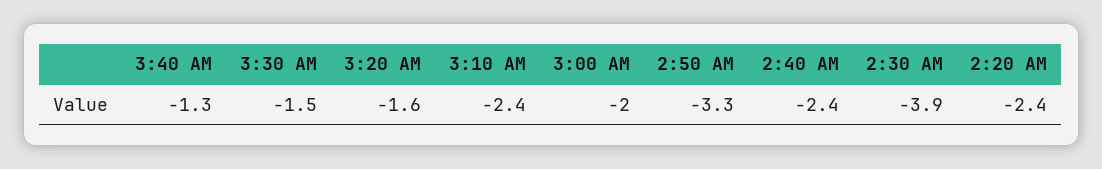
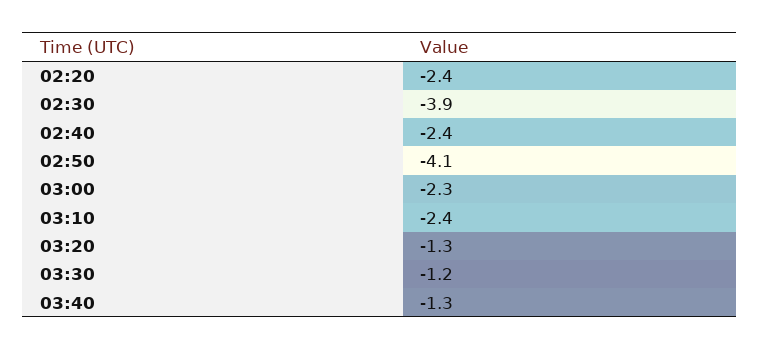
  {
    "3:40 AM": -1.3,
-   "3:30 AM": -1.5,
+   "3:30 AM": -1.2,
-   "3:20 AM": -1.6,
+   "3:20 AM": -1.3,
    "3:10 AM": -2.4,
-   "3:00 AM": -2,
+   "3:00 AM": -2.3,
-   "2:50 AM": -3.3,
+   "2:50 AM": -4.1,
    "2:40 AM": -2.4,
    "2:30 AM": -3.9,
    "2:20 AM": -2.4
  }

